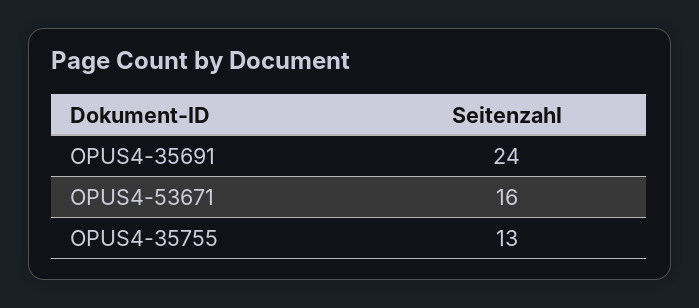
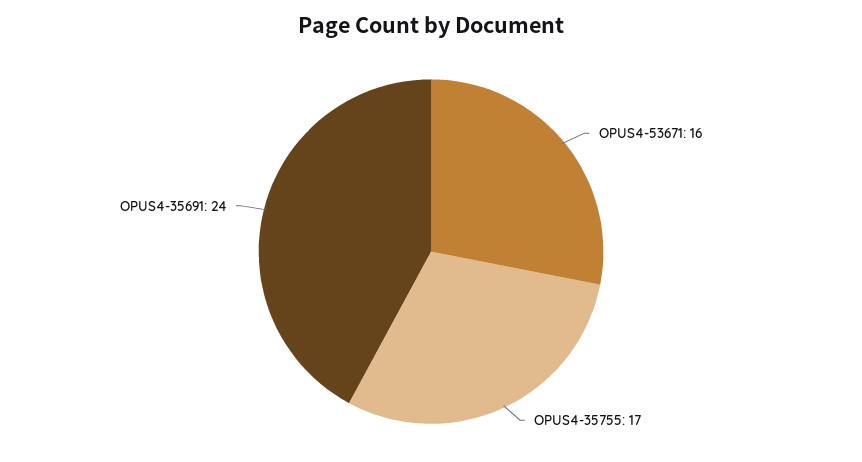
  {
    "OPUS4-35691": 24,
    "OPUS4-53671": 16,
-   "OPUS4-35755": 13
+   "OPUS4-35755": 17
  }

